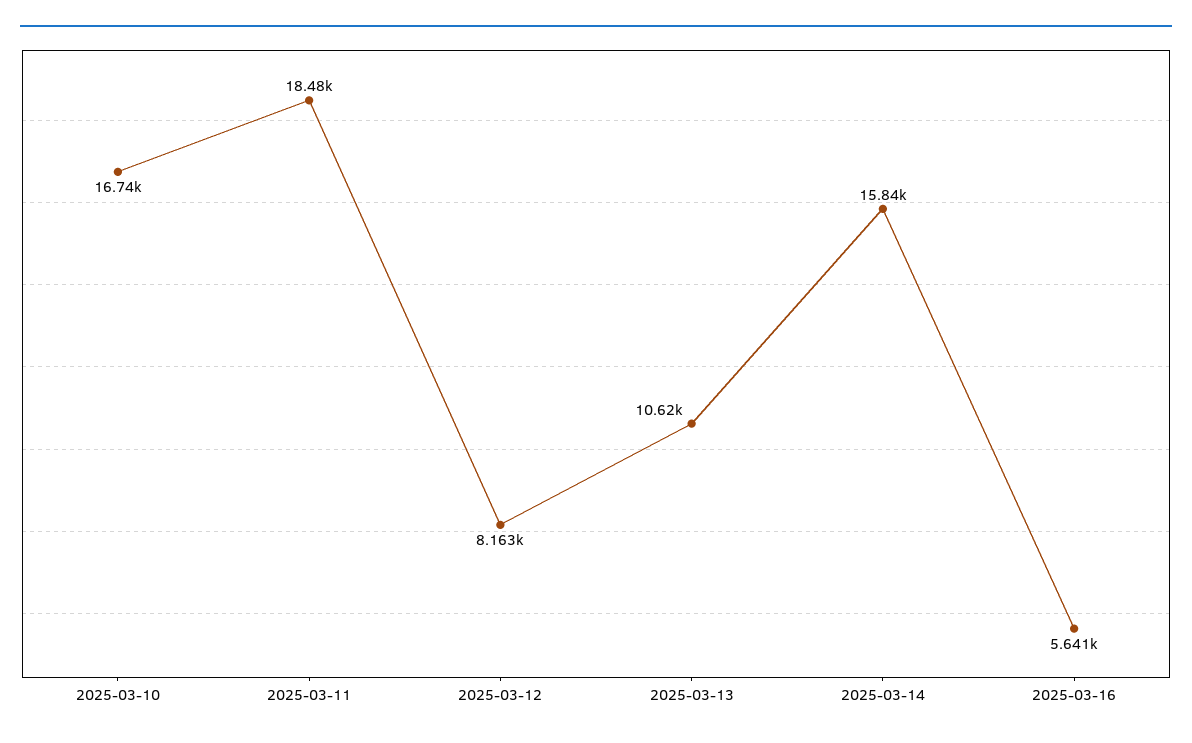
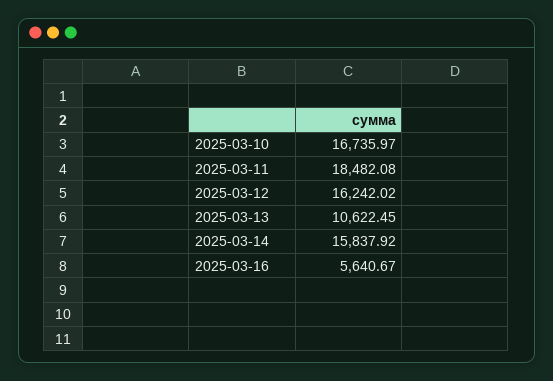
  {
    "2025-03-10": 16735.97,
    "2025-03-11": 18482.08,
-   "2025-03-12": 8163,
+   "2025-03-12": 16242.02,
    "2025-03-13": 10622.45,
    "2025-03-14": 15837.92,
    "2025-03-16": 5640.67
  }

